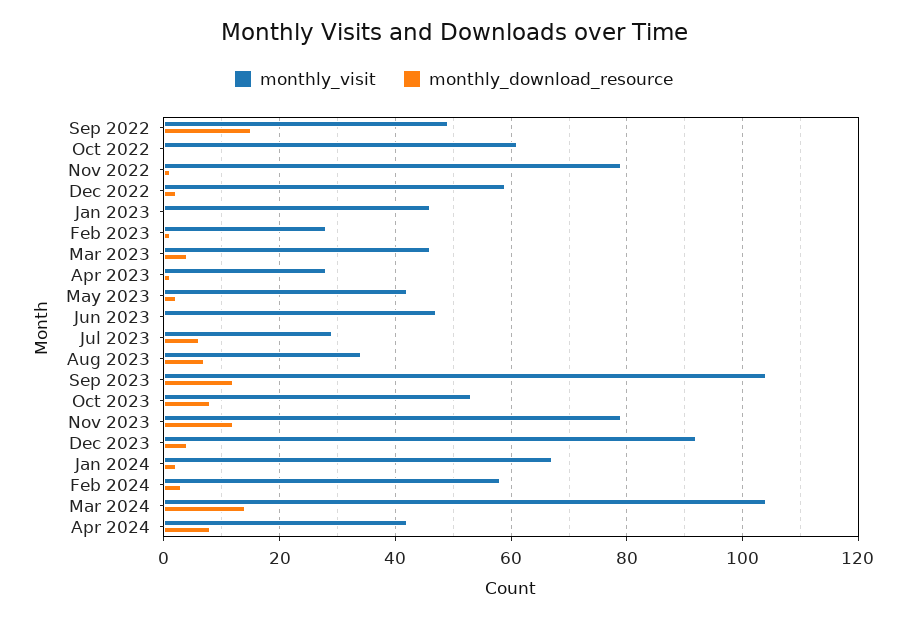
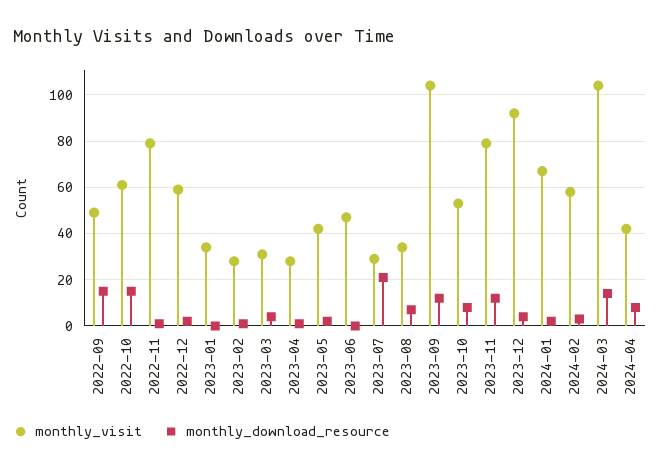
  {
    "monthly_visit": {
      "Sep 2022": 50,
      "Oct 2022": 60,
      "Nov 2022": 80,
      "Dec 2022": 60,
-     "Jan 2023": 45,
+     "Jan 2023": 35,
      "Feb 2023": 30,
-     "Mar 2023": 45,
+     "Mar 2023": 30,
      "Apr 2023": 30,
      "May 2023": 40,
      "Jun 2023": 45,
      "Jul 2023": 30,
      "Aug 2023": 35,
      "Sep 2023": 105,
      "Oct 2023": 55,
      "Nov 2023": 80,
      "Dec 2023": 90,
      "Jan 2024": 65,
      "Feb 2024": 60,
      "Mar 2024": 105,
      "Apr 2024": 40
    },
    "monthly_download_resource": {
      "Sep 2022": 15,
-     "Oct 2022": 0,
+     "Oct 2022": 15,
      "Nov 2022": 0,
      "Dec 2022": 0,
      "Jan 2023": 0,
      "Feb 2023": 0,
      "Mar 2023": 5,
      "Apr 2023": 0,
      "May 2023": 0,
      "Jun 2023": 0,
-     "Jul 2023": 5,
+     "Jul 2023": 20,
      "Aug 2023": 5,
      "Sep 2023": 10,
      "Oct 2023": 10,
      "Nov 2023": 10,
      "Dec 2023": 5,
      "Jan 2024": 0,
      "Feb 2024": 5,
      "Mar 2024": 15,
      "Apr 2024": 10
    }
  }

